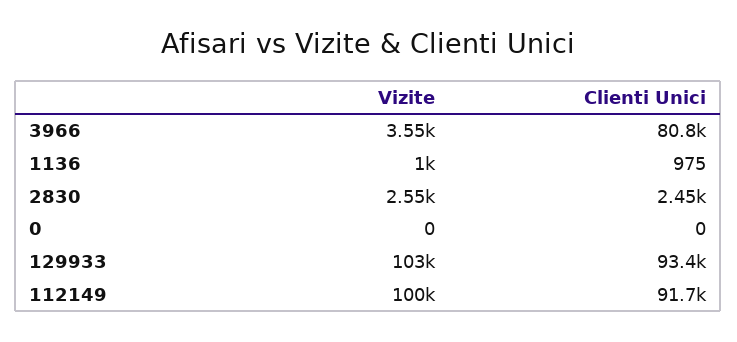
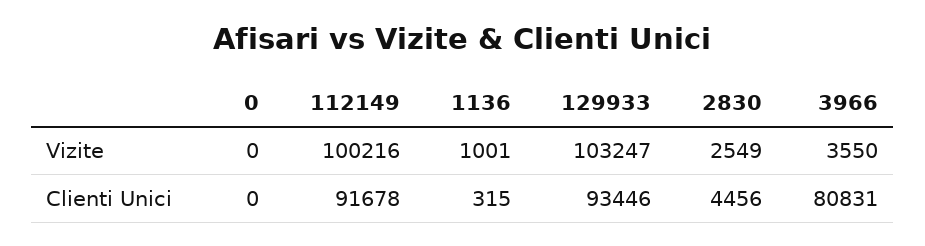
  {
    "Vizite": {
      "3966": 3550,
      "1136": 1001,
      "2830": 2549,
      "0": 0,
      "129933": 103247,
      "112149": 100216
    },
    "Clienti Unici": {
      "3966": 80831,
-     "1136": 975,
+     "1136": 315,
-     "2830": 2450,
+     "2830": 4456,
      "0": 0,
      "129933": 93446,
      "112149": 91678
    }
  }

